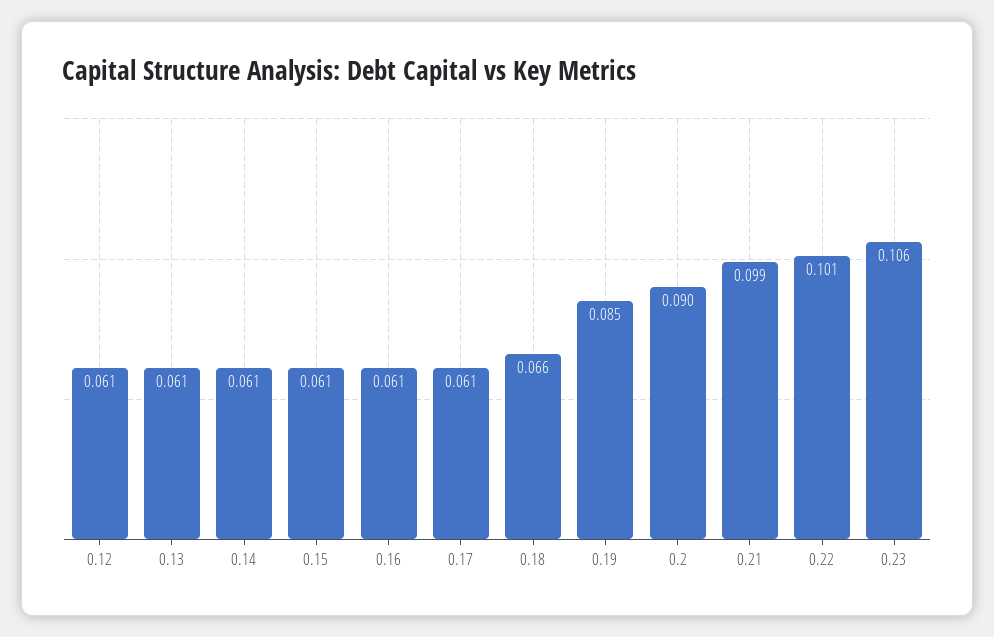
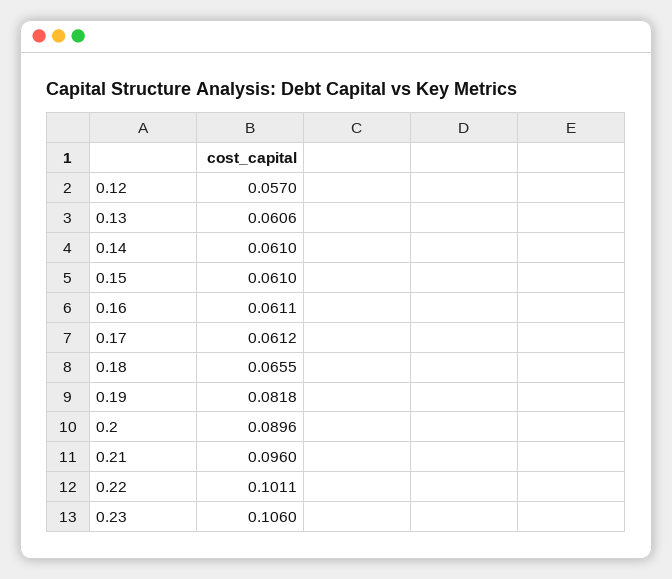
  {
-   "0.12": 0.061,
+   "0.12": 0.057,
    "0.13": 0.0606,
    "0.14": 0.061,
    "0.15": 0.061,
    "0.16": 0.0611,
    "0.17": 0.0612,
    "0.18": 0.0655,
-   "0.19": 0.085,
+   "0.19": 0.0818,
    "0.2": 0.0896,
-   "0.21": 0.099,
+   "0.21": 0.096,
    "0.22": 0.1011,
    "0.23": 0.106
  }

